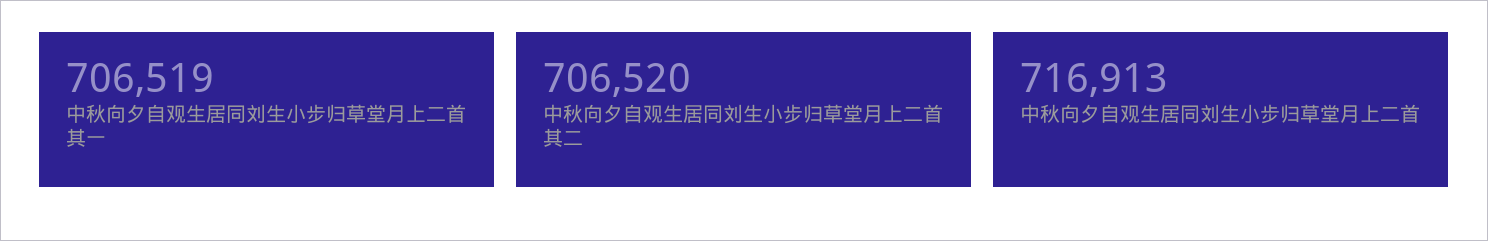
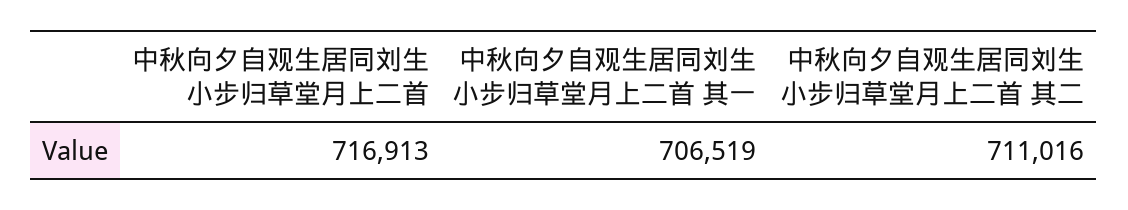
  {
    "中秋向夕自观生居同刘生小步归草堂月上二首 其一": 706519,
-   "中秋向夕自观生居同刘生小步归草堂月上二首 其二": 706520,
+   "中秋向夕自观生居同刘生小步归草堂月上二首 其二": 711016,
    "中秋向夕自观生居同刘生小步归草堂月上二首": 716913
  }

